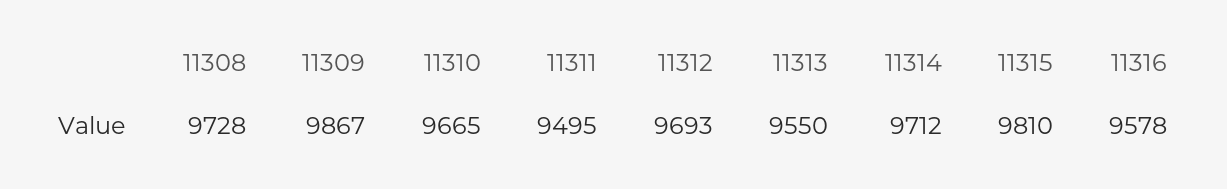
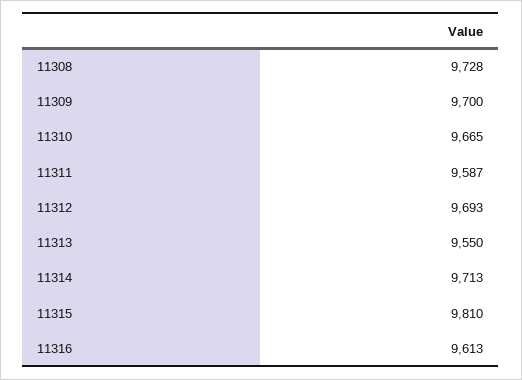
  {
    "11308": 9728,
-   "11309": 9867,
+   "11309": 9700,
    "11310": 9665,
-   "11311": 9495,
+   "11311": 9587,
    "11312": 9693,
    "11313": 9550,
-   "11314": 9712,
+   "11314": 9713,
    "11315": 9810,
-   "11316": 9578
+   "11316": 9613
  }

